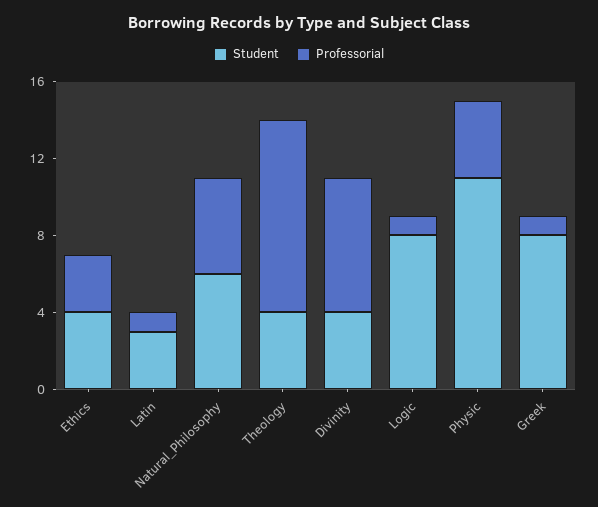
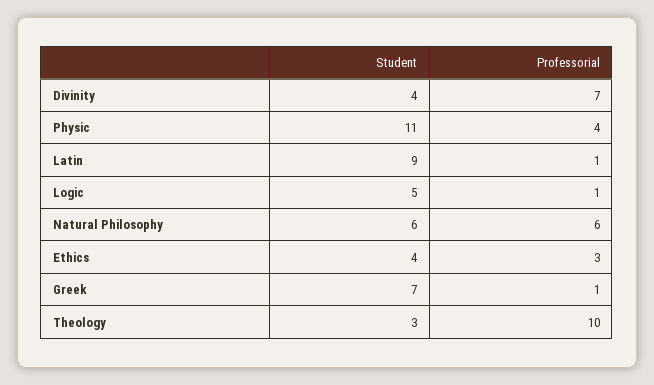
  {
    "Student": {
      "Ethics": 4,
-     "Latin": 3,
+     "Latin": 9,
      "Natural_Philosophy": 6,
-     "Theology": 4,
+     "Theology": 3,
      "Divinity": 4,
-     "Logic": 8,
+     "Logic": 5,
      "Physic": 11,
-     "Greek": 8
+     "Greek": 7
    },
    "Professorial": {
      "Ethics": 3,
      "Latin": 1,
-     "Natural_Philosophy": 5,
+     "Natural_Philosophy": 6,
      "Theology": 10,
      "Divinity": 7,
      "Logic": 1,
      "Physic": 4,
      "Greek": 1
    }
  }

